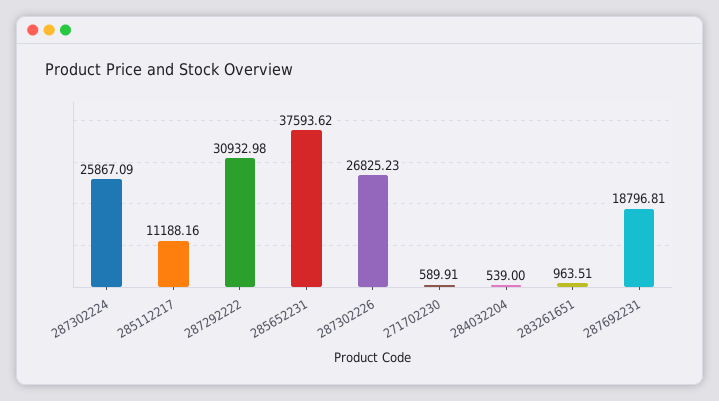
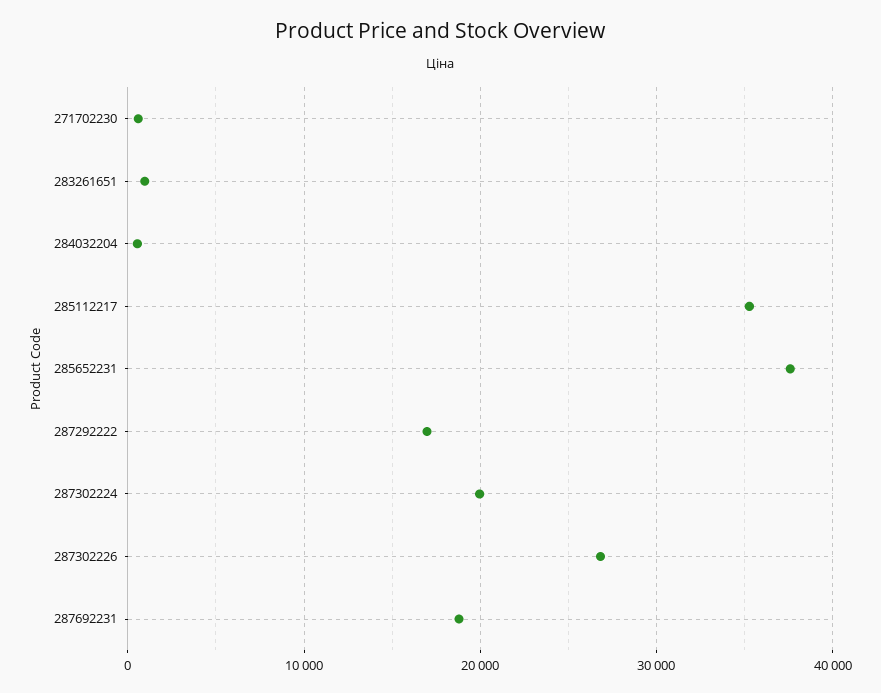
  {
-   "287302224": 25867.09,
+   "287302224": 20000,
-   "285112217": 11188.16,
+   "285112217": 35000,
-   "287292222": 30932.98,
+   "287292222": 17000,
    "285652231": 37593.62,
    "287302226": 26825.23,
    "271702230": 589.91,
    "284032204": 539,
    "283261651": 963.51,
    "287692231": 18796.81
  }

